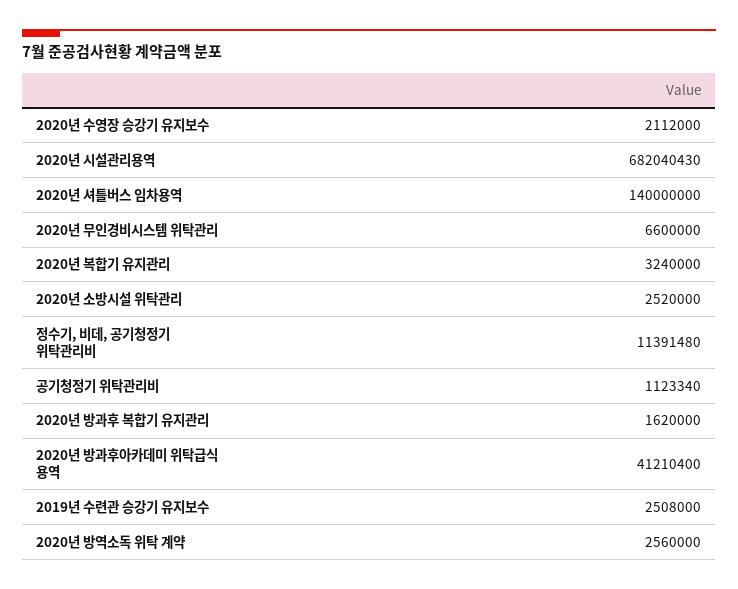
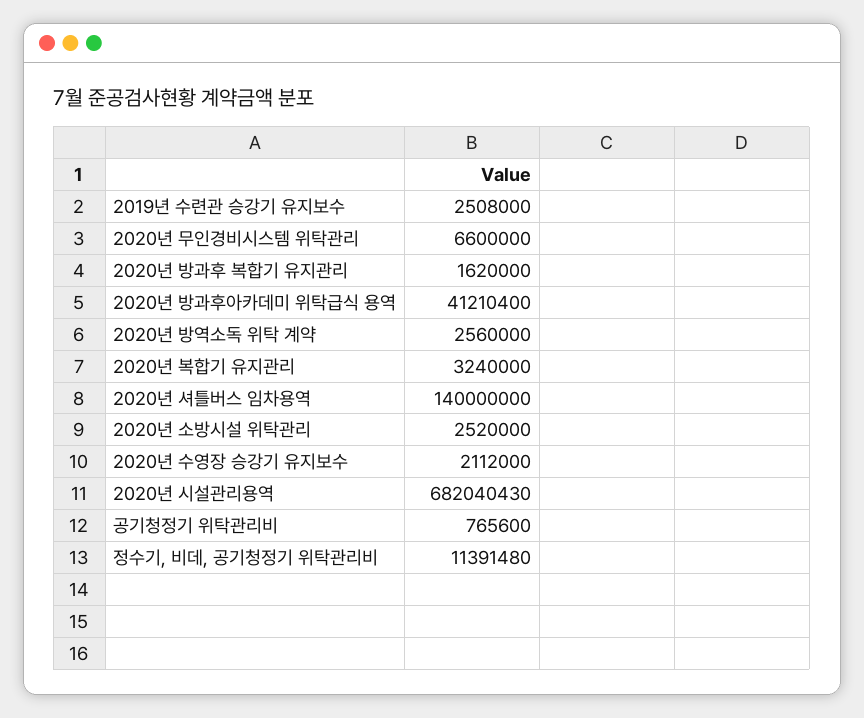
  {
    "2020년 수영장 승강기 유지보수": 2112000,
    "2020년 시설관리용역": 682040430,
    "2020년 셔틀버스 임차용역": 140000000,
    "2020년 무인경비시스템 위탁관리": 6600000,
    "2020년 복합기 유지관리": 3240000,
    "2020년 소방시설 위탁관리": 2520000,
    "정수기, 비데, 공기청정기 위탁관리비": 11391480,
-   "공기청정기 위탁관리비": 1123340,
+   "공기청정기 위탁관리비": 765600,
    "2020년 방과후 복합기 유지관리": 1620000,
    "2020년 방과후아카데미 위탁급식 용역": 41210400,
    "2019년 수련관 승강기 유지보수": 2508000,
    "2020년 방역소독 위탁 계약": 2560000
  }

